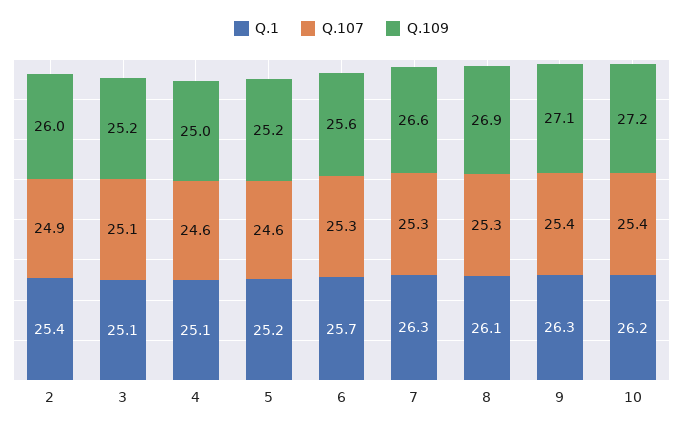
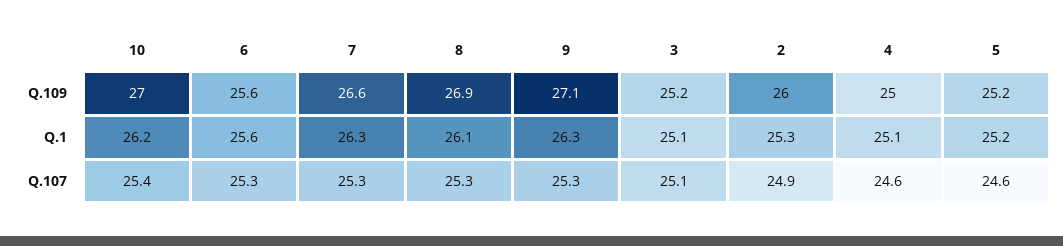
  {
    "Q.1": {
-     "2": 25.4,
+     "2": 25.3,
      "3": 25.1,
      "4": 25.1,
      "5": 25.2,
-     "6": 25.7,
+     "6": 25.6,
      "7": 26.3,
      "8": 26.1,
      "9": 26.3,
      "10": 26.2
    },
    "Q.107": {
      "2": 24.9,
      "3": 25.1,
      "4": 24.6,
      "5": 24.6,
      "6": 25.3,
      "7": 25.3,
      "8": 25.3,
-     "9": 25.4,
+     "9": 25.3,
      "10": 25.4
    },
    "Q.109": {
      "2": 26,
      "3": 25.2,
      "4": 25,
      "5": 25.2,
      "6": 25.6,
      "7": 26.6,
      "8": 26.9,
      "9": 27.1,
-     "10": 27.2
+     "10": 27
    }
  }

